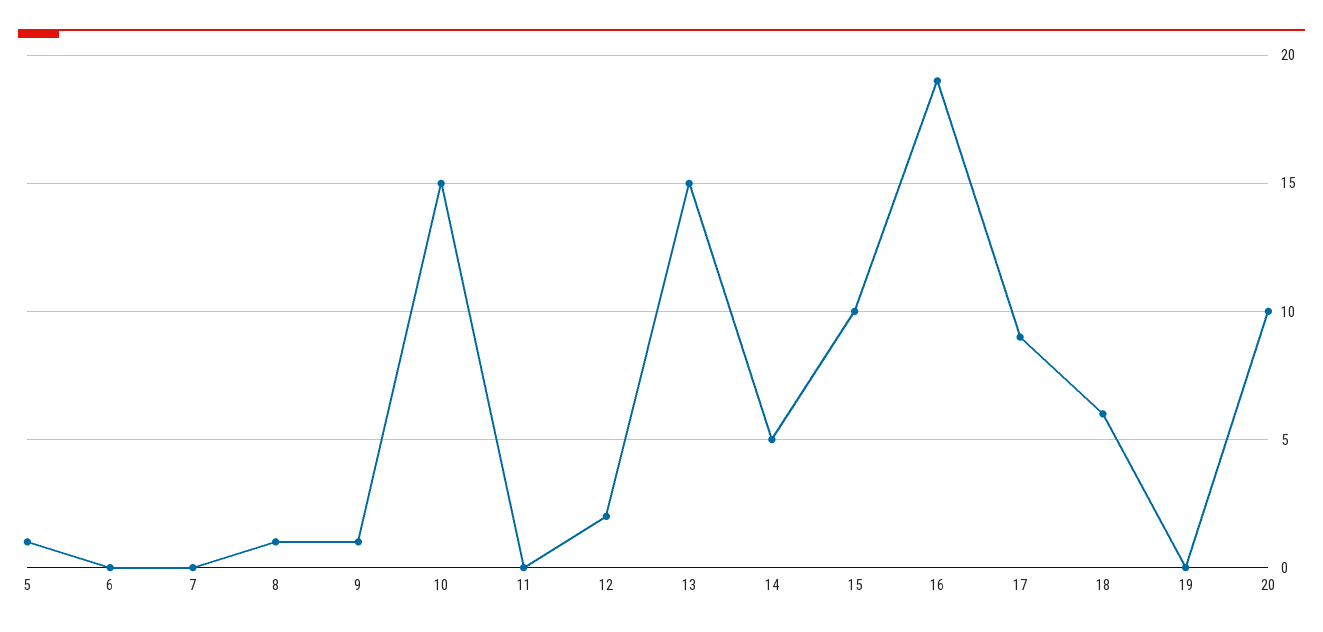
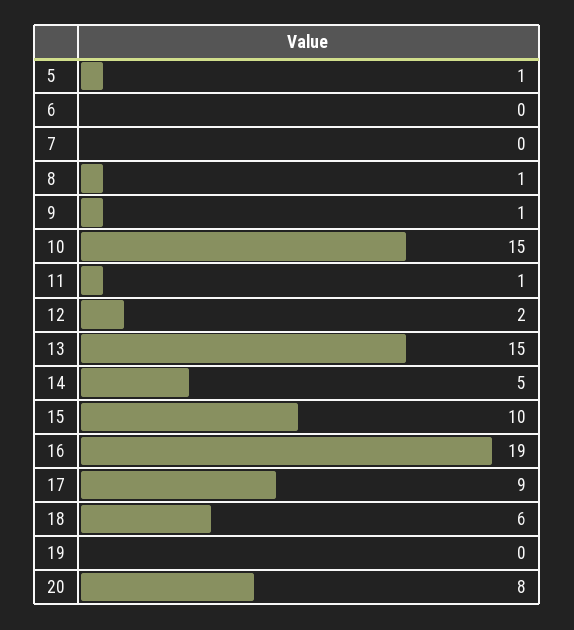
  {
    "5": 1,
    "6": 0,
    "7": 0,
    "8": 1,
    "9": 1,
    "10": 15,
-   "11": 0,
+   "11": 1,
    "12": 2,
    "13": 15,
    "14": 5,
    "15": 10,
    "16": 19,
    "17": 9,
    "18": 6,
    "19": 0,
-   "20": 10
+   "20": 8
  }

